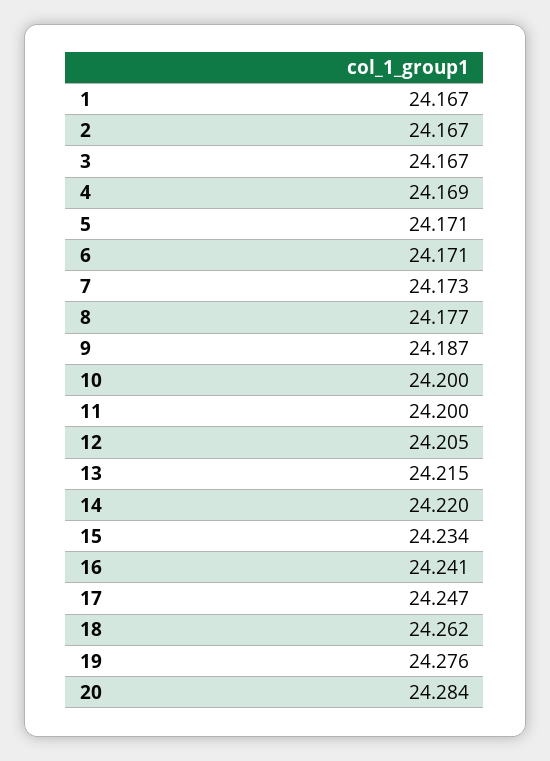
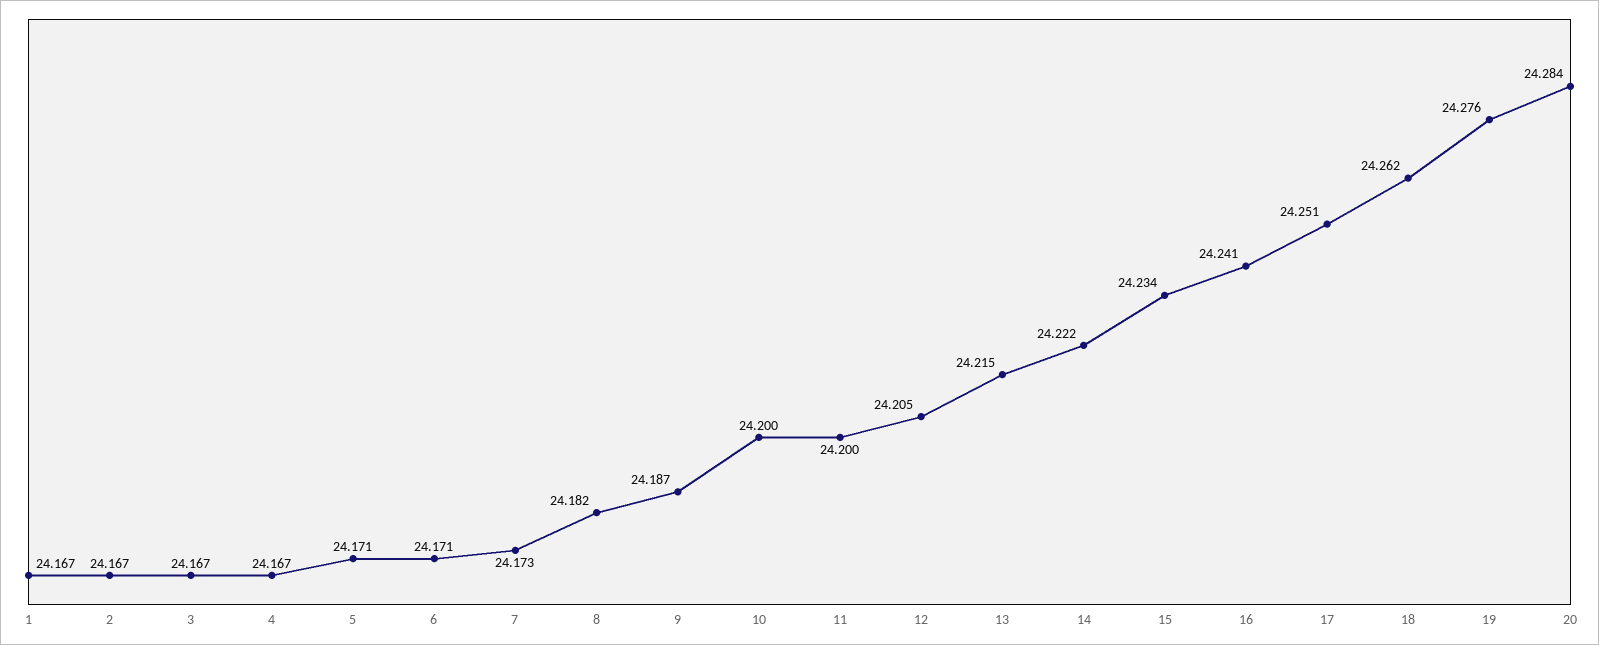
  {
    "1": 24.167,
    "2": 24.167,
    "3": 24.167,
-   "4": 24.169,
+   "4": 24.167,
    "5": 24.171,
    "6": 24.171,
    "7": 24.173,
-   "8": 24.177,
+   "8": 24.182,
    "9": 24.187,
    "10": 24.2,
    "11": 24.2,
    "12": 24.205,
    "13": 24.215,
-   "14": 24.22,
+   "14": 24.222,
    "15": 24.234,
    "16": 24.241,
-   "17": 24.247,
+   "17": 24.251,
    "18": 24.262,
    "19": 24.276,
    "20": 24.284
  }

